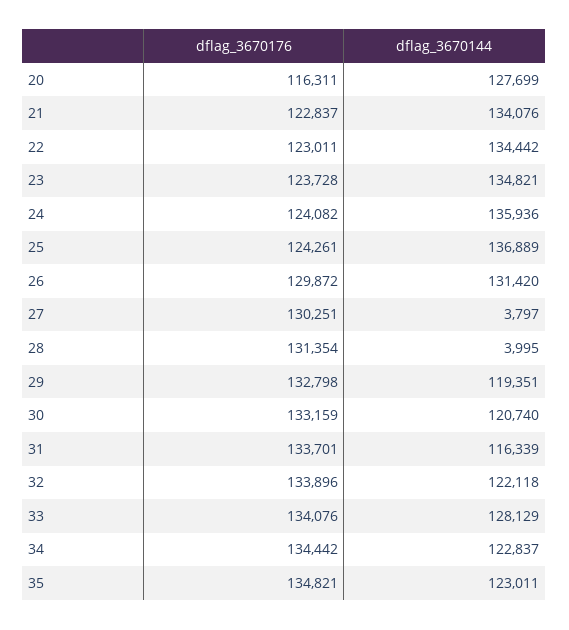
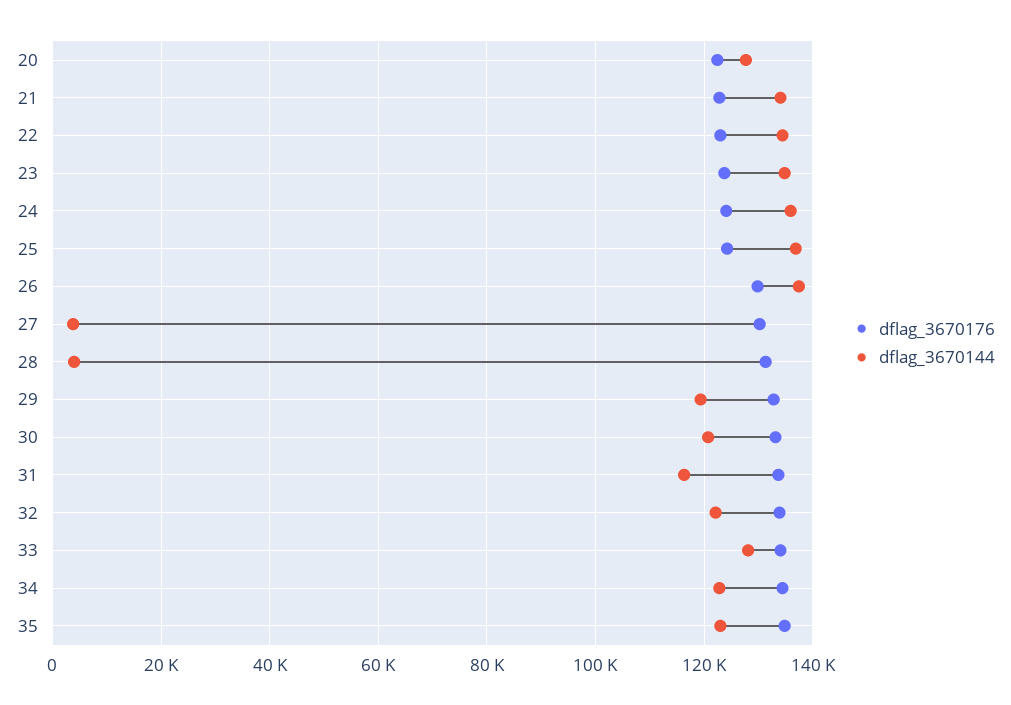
  {
    "dflag_3670176": {
-     "20": 116311,
+     "20": 122000,
      "21": 122837,
      "22": 123011,
      "23": 123728,
      "24": 124082,
      "25": 124261,
      "26": 129872,
      "27": 130251,
      "28": 131354,
      "29": 132798,
      "30": 133159,
      "31": 133701,
      "32": 133896,
      "33": 134076,
      "34": 134442,
      "35": 134821
    },
    "dflag_3670144": {
      "20": 127699,
      "21": 134076,
      "22": 134442,
      "23": 134821,
      "24": 135936,
      "25": 136889,
-     "26": 131420,
+     "26": 138000,
      "27": 3797,
      "28": 3995,
      "29": 119351,
      "30": 120740,
      "31": 116339,
      "32": 122118,
      "33": 128129,
      "34": 122837,
      "35": 123011
    }
  }

